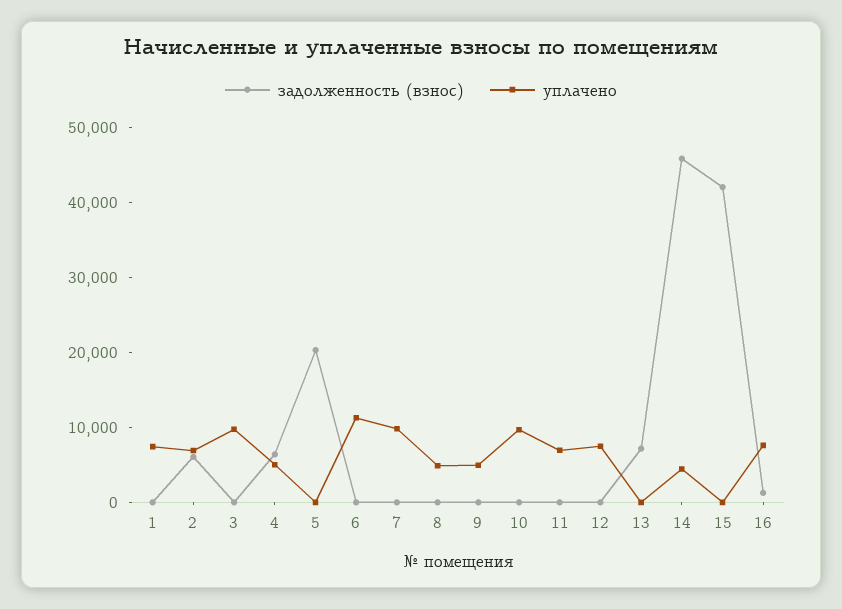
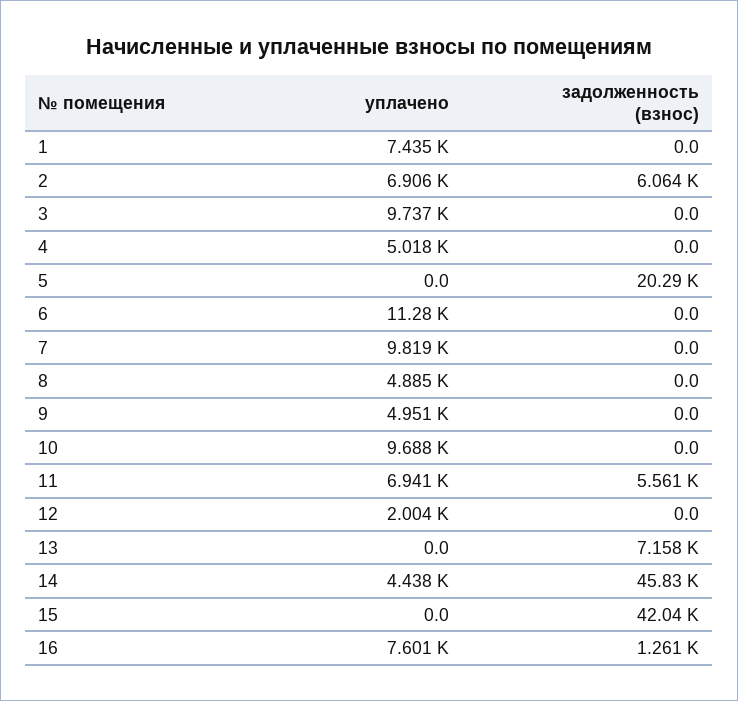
  {
    "задолженность (взнос)": {
      "1": 0,
      "2": 6064,
      "3": 0,
-     "4": 6000,
+     "4": 0,
      "5": 20290,
      "6": 0,
      "7": 0,
      "8": 0,
      "9": 0,
      "10": 0,
-     "11": 0,
+     "11": 5561,
      "12": 0,
      "13": 7158,
      "14": 45830,
      "15": 42040,
      "16": 1261
    },
    "уплачено": {
      "1": 7435,
      "2": 6906,
      "3": 9737,
      "4": 5018,
      "5": 0,
      "6": 11280,
      "7": 9819,
      "8": 4885,
      "9": 4951,
      "10": 9688,
      "11": 6941,
-     "12": 8000,
+     "12": 2004,
      "13": 0,
      "14": 4438,
      "15": 0,
      "16": 7601
    }
  }

